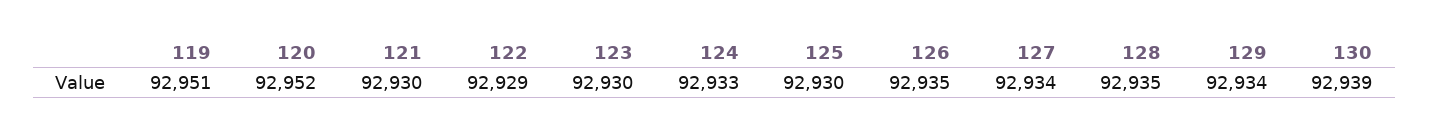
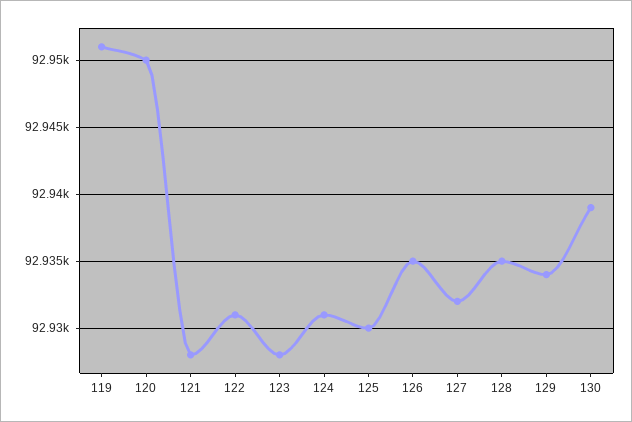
  {
    "119": 92951,
-   "120": 92952,
+   "120": 92950,
-   "121": 92930,
+   "121": 92928,
-   "122": 92929,
+   "122": 92931,
-   "123": 92930,
+   "123": 92928,
-   "124": 92933,
+   "124": 92931,
    "125": 92930,
    "126": 92935,
-   "127": 92934,
+   "127": 92932,
    "128": 92935,
    "129": 92934,
    "130": 92939
  }

